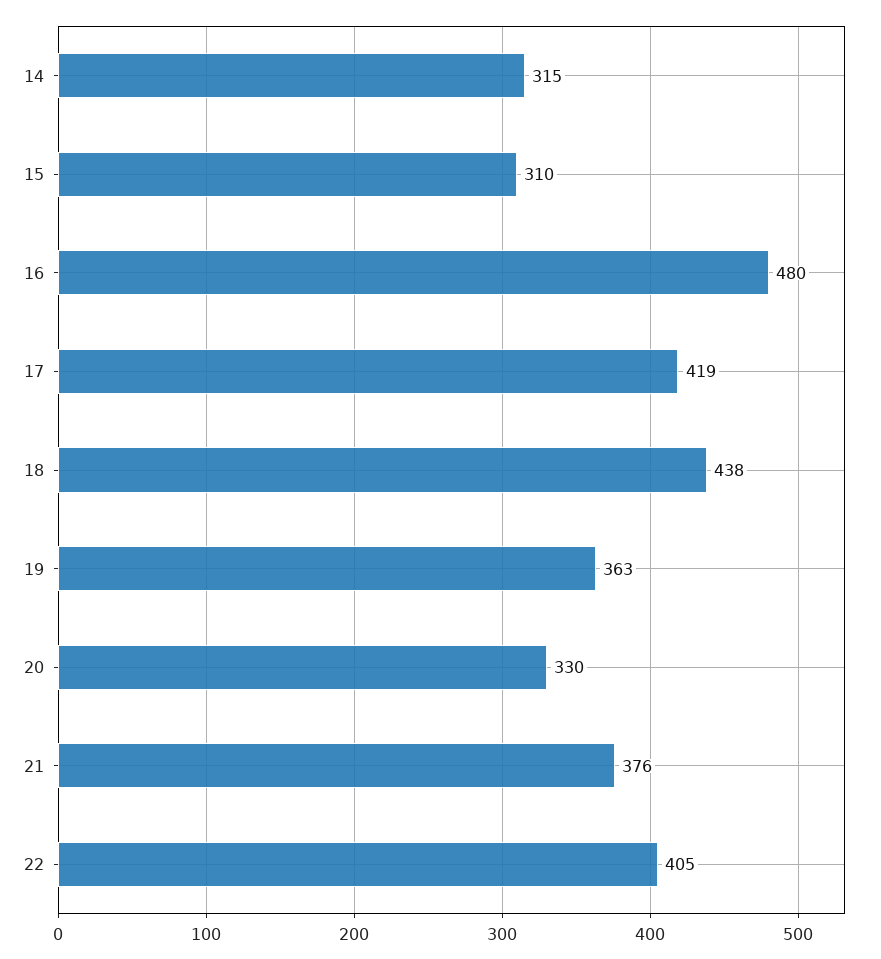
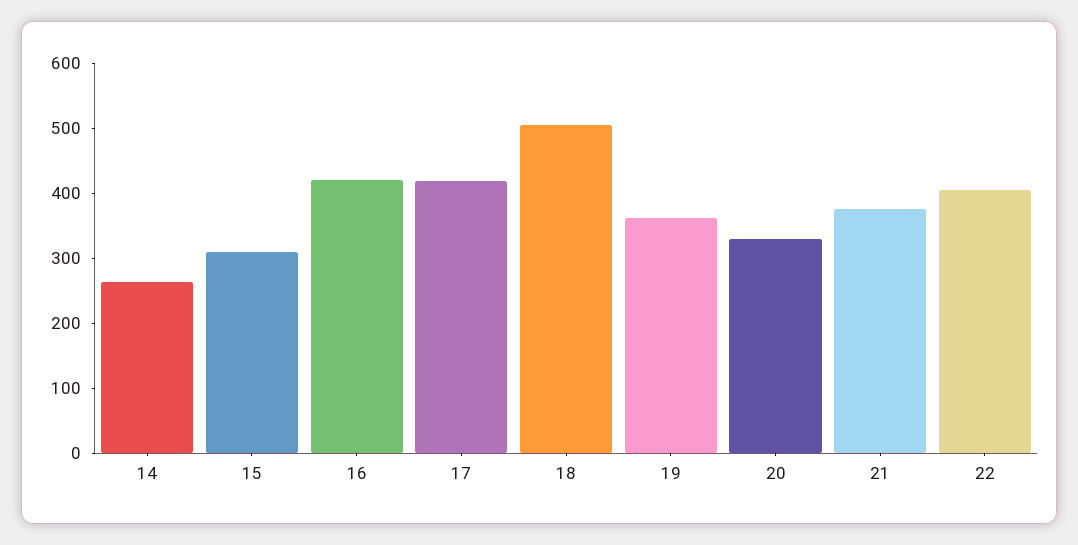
  {
-   "14": 315,
+   "14": 260,
    "15": 310,
-   "16": 480,
+   "16": 420,
    "17": 419,
-   "18": 438,
+   "18": 500,
    "19": 363,
    "20": 330,
    "21": 376,
    "22": 405
  }

